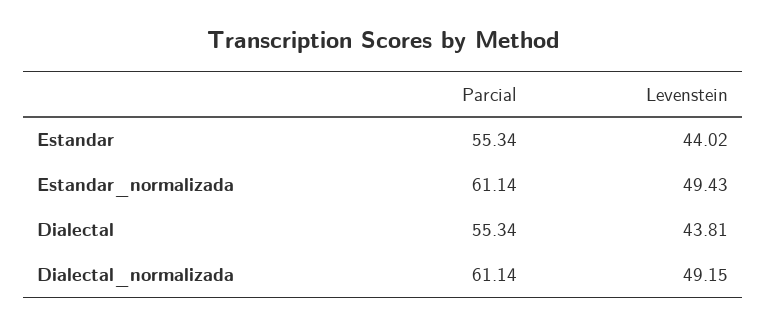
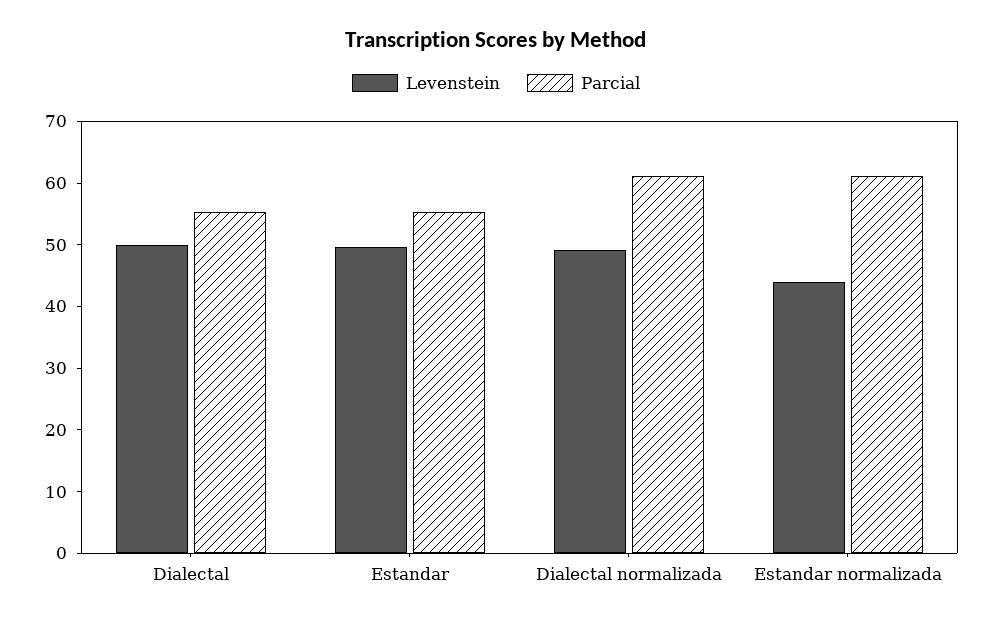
  {
    "Parcial": {
      "Estandar": 55.34,
      "Estandar_normalizada": 61.14,
      "Dialectal": 55.34,
      "Dialectal_normalizada": 61.14
    },
    "Levenstein": {
-     "Estandar": 44.02,
+     "Estandar": 50,
-     "Estandar_normalizada": 49.43,
+     "Estandar_normalizada": 44,
-     "Dialectal": 43.81,
+     "Dialectal": 50,
      "Dialectal_normalizada": 49.15
    }
  }

